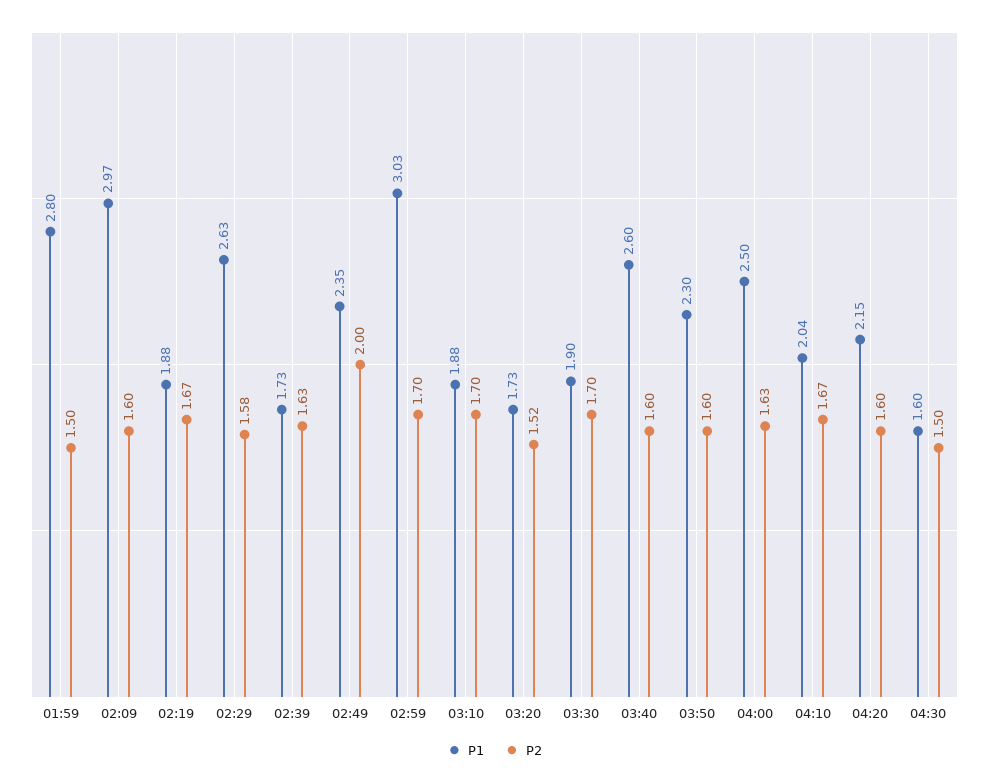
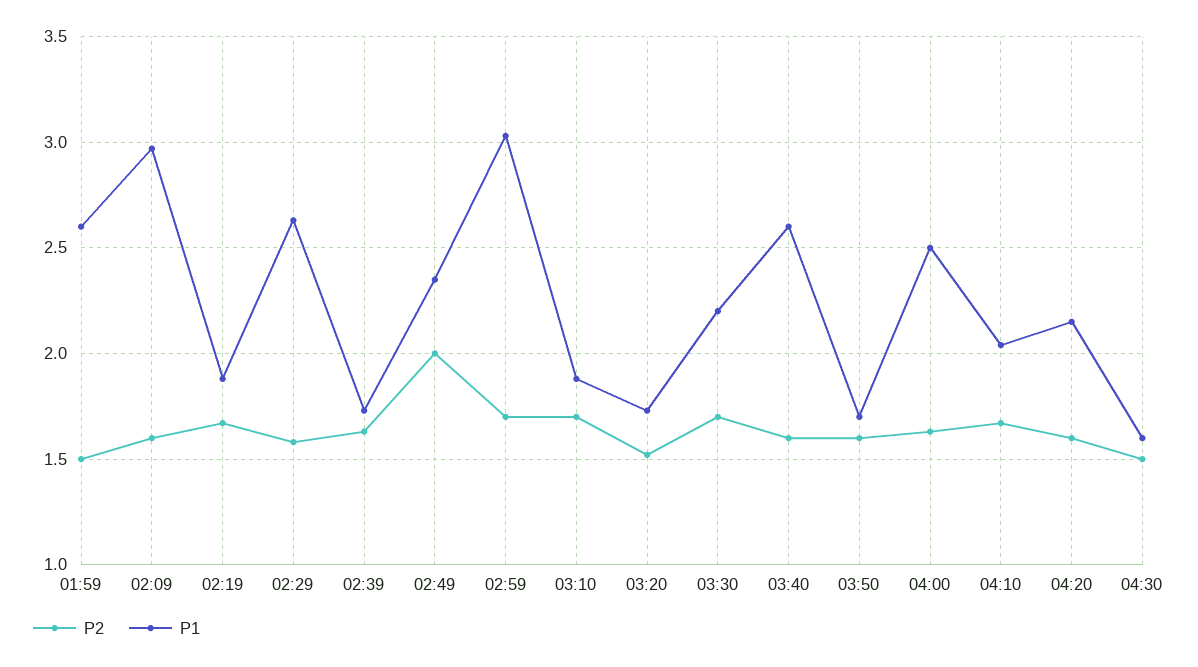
  {
    "P1": {
-     "01:59": 2.8,
+     "01:59": 2.6,
      "02:09": 2.97,
      "02:19": 1.88,
      "02:29": 2.63,
      "02:39": 1.73,
      "02:49": 2.35,
      "02:59": 3.03,
      "03:10": 1.88,
      "03:20": 1.73,
-     "03:30": 1.9,
+     "03:30": 2.2,
      "03:40": 2.6,
-     "03:50": 2.3,
+     "03:50": 1.7,
      "04:00": 2.5,
      "04:10": 2.04,
      "04:20": 2.15,
      "04:30": 1.6
    },
    "P2": {
      "01:59": 1.5,
      "02:09": 1.6,
      "02:19": 1.67,
      "02:29": 1.58,
      "02:39": 1.63,
      "02:49": 2,
      "02:59": 1.7,
      "03:10": 1.7,
      "03:20": 1.52,
      "03:30": 1.7,
      "03:40": 1.6,
      "03:50": 1.6,
      "04:00": 1.63,
      "04:10": 1.67,
      "04:20": 1.6,
      "04:30": 1.5
    }
  }

